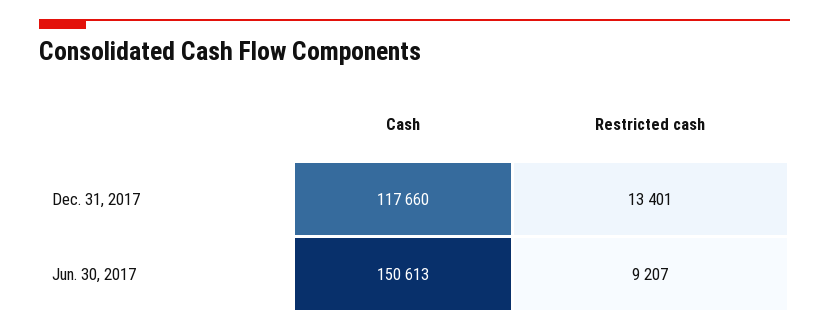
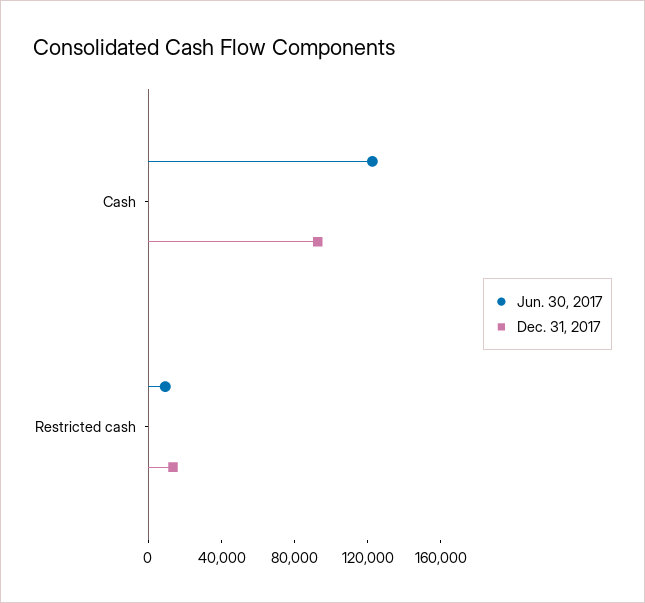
  {
    "Dec. 31, 2017": {
-     "Cash": 117660,
+     "Cash": 90000,
      "Restricted cash": 13401
    },
    "Jun. 30, 2017": {
-     "Cash": 150613,
+     "Cash": 120000,
      "Restricted cash": 9207
    }
  }

